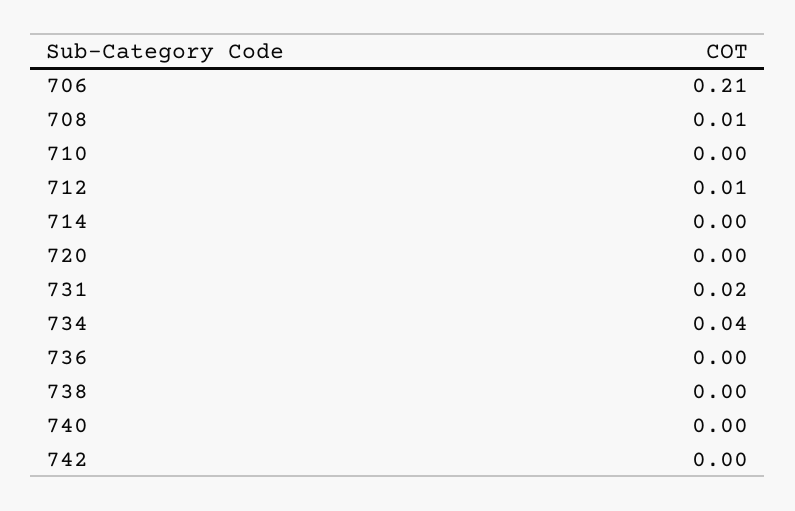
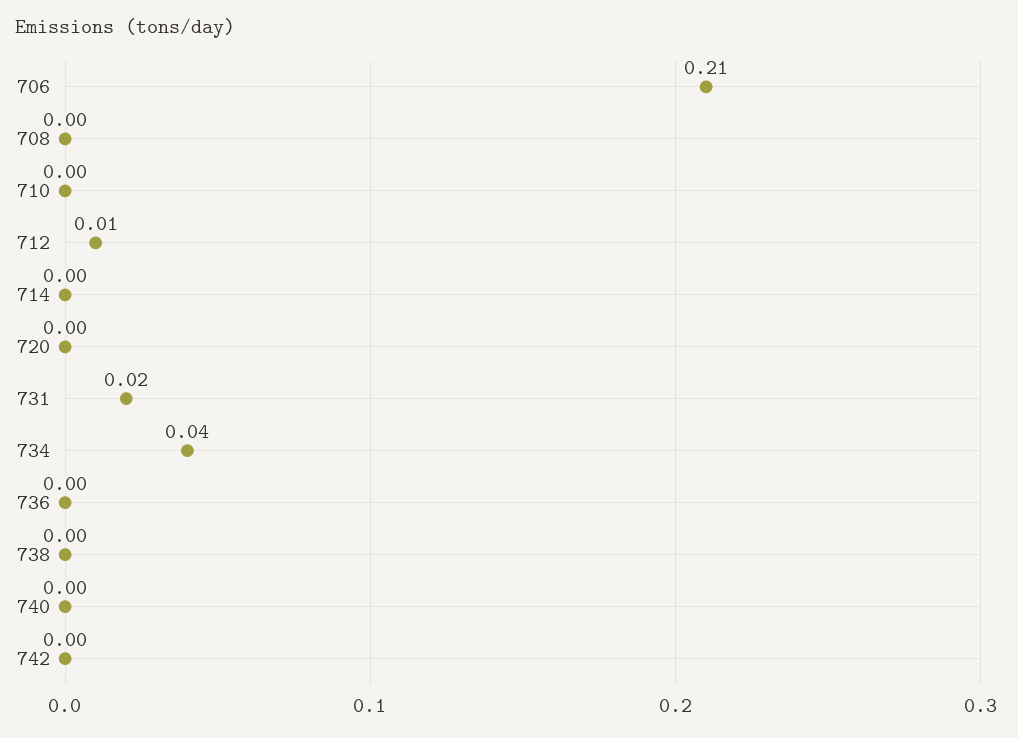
  {
    "706": 0.21,
-   "708": 0.01,
+   "708": 0,
    "710": 0,
    "712": 0.01,
    "714": 0,
    "720": 0,
    "731": 0.02,
    "734": 0.04,
    "736": 0,
    "738": 0,
    "740": 0,
    "742": 0
  }

